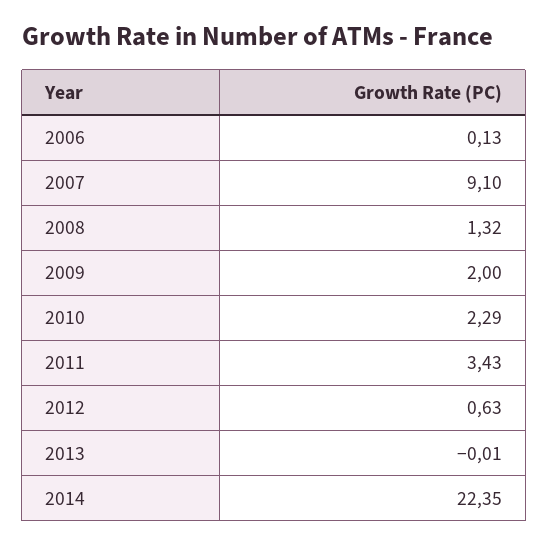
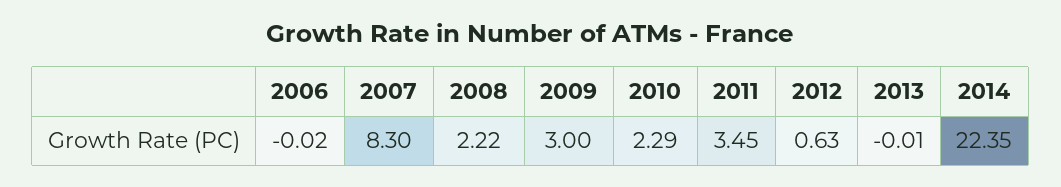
  {
-   "2006": 0.13,
+   "2006": -0.02,
-   "2007": 9.1,
+   "2007": 8.3,
-   "2008": 1.32,
+   "2008": 2.22,
-   "2009": 2,
+   "2009": 3,
    "2010": 2.29,
-   "2011": 3.43,
+   "2011": 3.45,
    "2012": 0.63,
    "2013": -0.01,
    "2014": 22.35
  }

